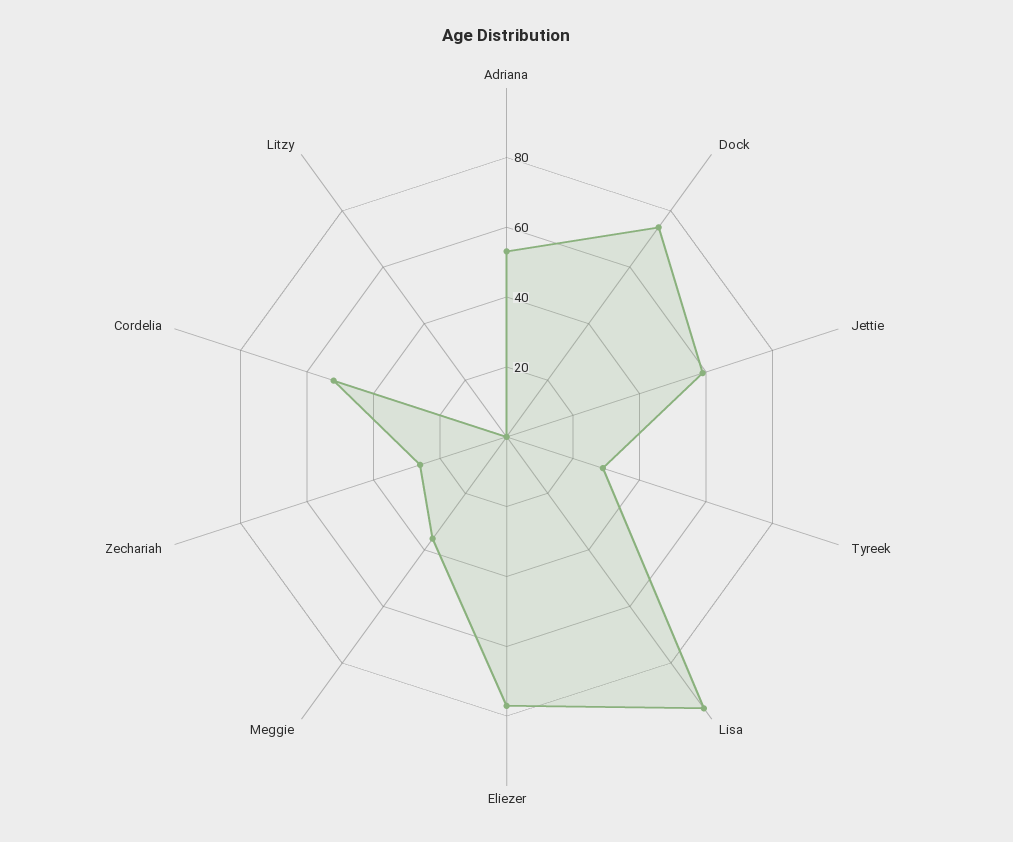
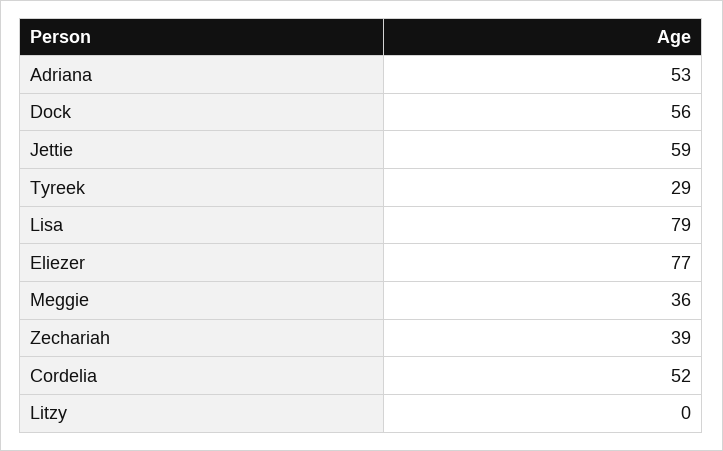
  {
    "Adriana": 53,
-   "Dock": 75,
+   "Dock": 56,
    "Jettie": 59,
    "Tyreek": 29,
-   "Lisa": 95,
+   "Lisa": 79,
    "Eliezer": 77,
    "Meggie": 36,
-   "Zechariah": 25,
+   "Zechariah": 39,
    "Cordelia": 52,
    "Litzy": 0
  }

